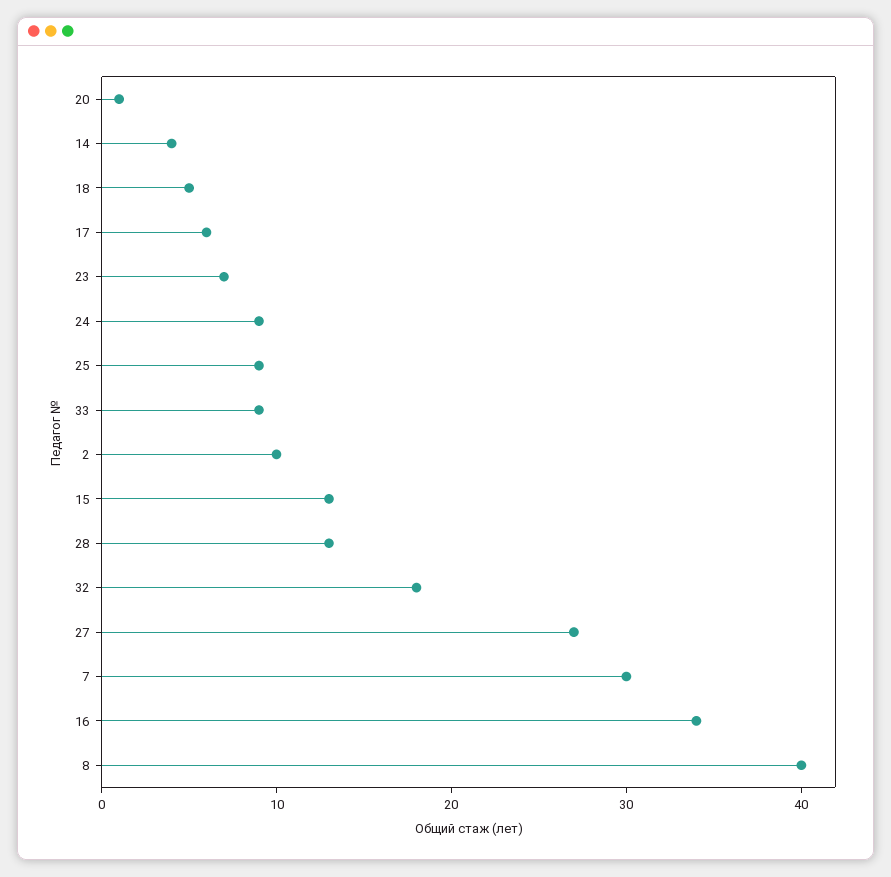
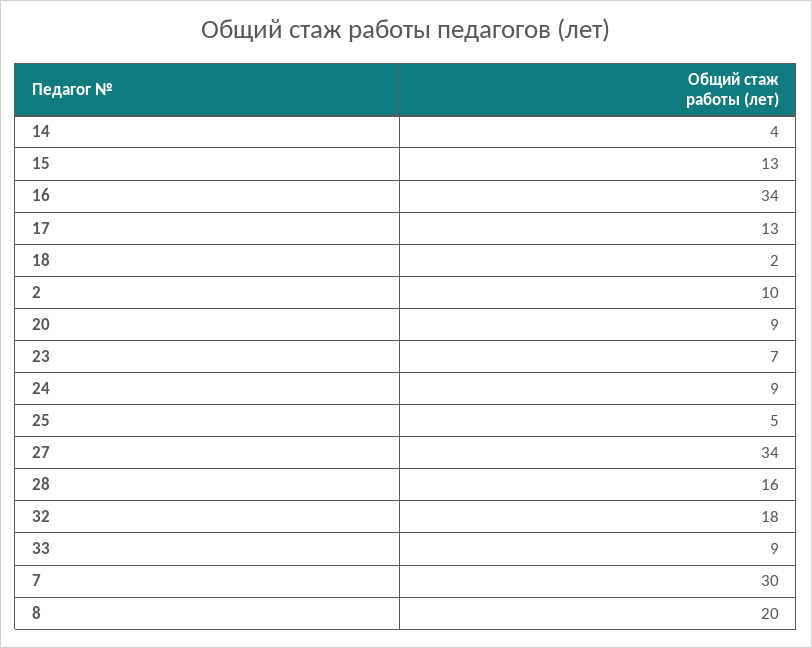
  {
-   "20": 1,
+   "20": 9,
    "14": 4,
-   "18": 5,
+   "18": 2,
-   "17": 6,
+   "17": 13,
    "23": 7,
    "24": 9,
-   "25": 9,
+   "25": 5,
    "33": 9,
    "2": 10,
    "15": 13,
-   "28": 13,
+   "28": 16,
    "32": 18,
-   "27": 27,
+   "27": 34,
    "7": 30,
    "16": 34,
-   "8": 40
+   "8": 20
  }

